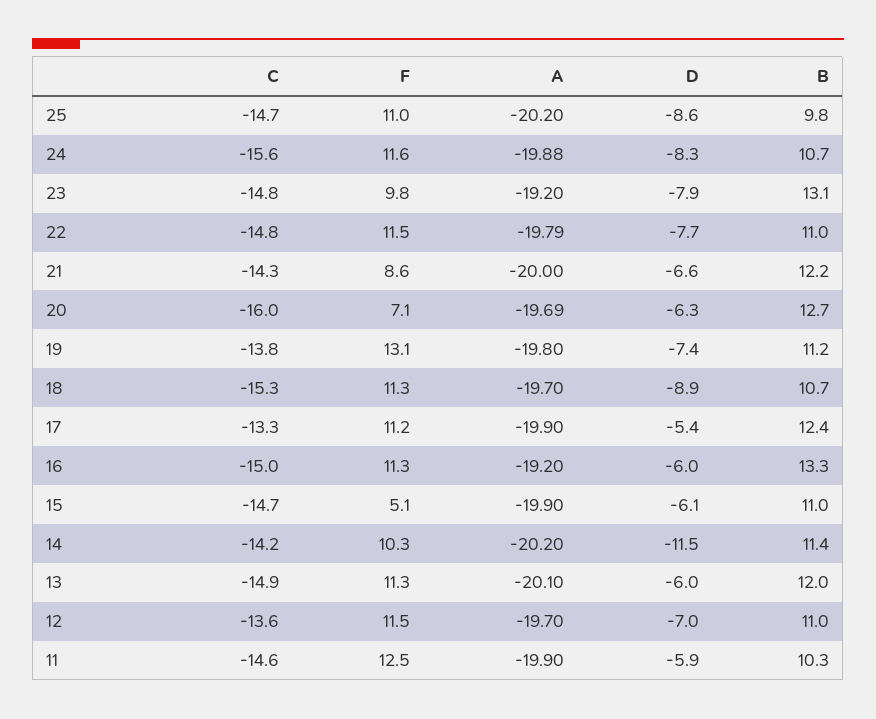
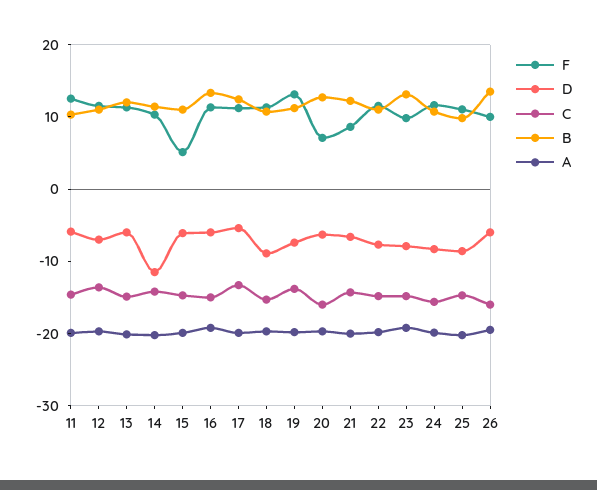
  {
    "C": {
      "25": -14.7,
      "24": -15.6,
      "23": -14.8,
      "22": -14.8,
      "21": -14.3,
      "20": -16,
      "19": -13.8,
      "18": -15.3,
      "17": -13.3,
      "16": -15,
      "15": -14.7,
      "14": -14.2,
      "13": -14.9,
      "12": -13.6,
-     "11": -14.6
+     "11": -14.6,
+     "26": -16
    },
    "F": {
      "25": 11,
      "24": 11.6,
      "23": 9.8,
      "22": 11.5,
      "21": 8.6,
      "20": 7.1,
      "19": 13.1,
      "18": 11.3,
      "17": 11.2,
      "16": 11.3,
      "15": 5.1,
      "14": 10.3,
      "13": 11.3,
      "12": 11.5,
-     "11": 12.5
+     "11": 12.5,
+     "26": 10
    },
    "A": {
      "25": -20.2,
      "24": -19.88,
      "23": -19.2,
      "22": -19.79,
      "21": -20,
      "20": -19.69,
      "19": -19.8,
      "18": -19.7,
      "17": -19.9,
      "16": -19.2,
      "15": -19.9,
      "14": -20.2,
      "13": -20.1,
      "12": -19.7,
-     "11": -19.9
+     "11": -19.9,
+     "26": -20
    },
    "D": {
      "25": -8.6,
      "24": -8.3,
      "23": -7.9,
      "22": -7.7,
      "21": -6.6,
      "20": -6.3,
      "19": -7.4,
      "18": -8.9,
      "17": -5.4,
      "16": -6,
      "15": -6.1,
      "14": -11.5,
      "13": -6,
      "12": -7,
-     "11": -5.9
+     "11": -5.9,
+     "26": -6
    },
    "B": {
      "25": 9.8,
      "24": 10.7,
      "23": 13.1,
      "22": 11,
      "21": 12.2,
      "20": 12.7,
      "19": 11.2,
      "18": 10.7,
      "17": 12.4,
      "16": 13.3,
      "15": 11,
      "14": 11.4,
      "13": 12,
      "12": 11,
-     "11": 10.3
+     "11": 10.3,
+     "26": 14
    }
  }

